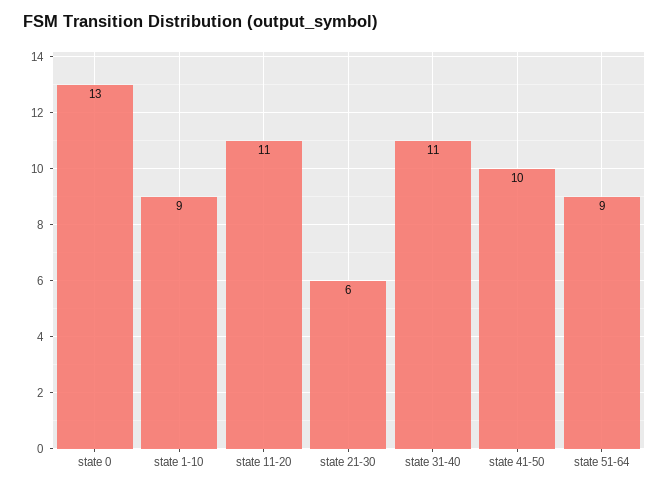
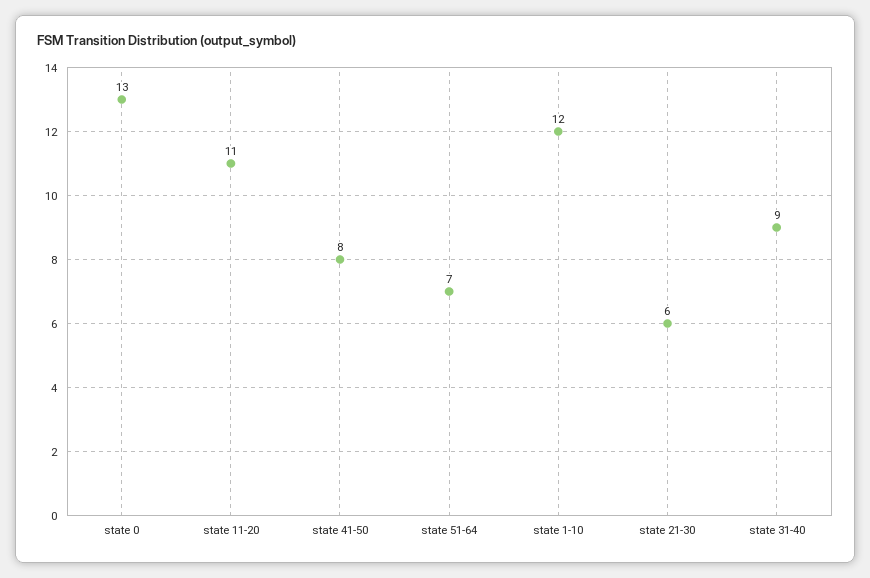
  {
    "state 0": 13,
-   "state 1-10": 9,
+   "state 1-10": 12,
    "state 11-20": 11,
    "state 21-30": 6,
-   "state 31-40": 11,
+   "state 31-40": 9,
-   "state 41-50": 10,
+   "state 41-50": 8,
-   "state 51-64": 9
+   "state 51-64": 7
  }

